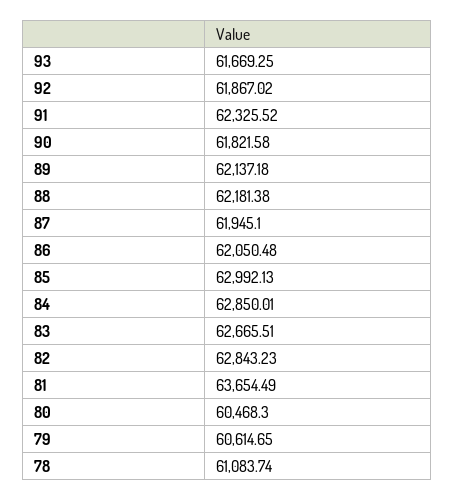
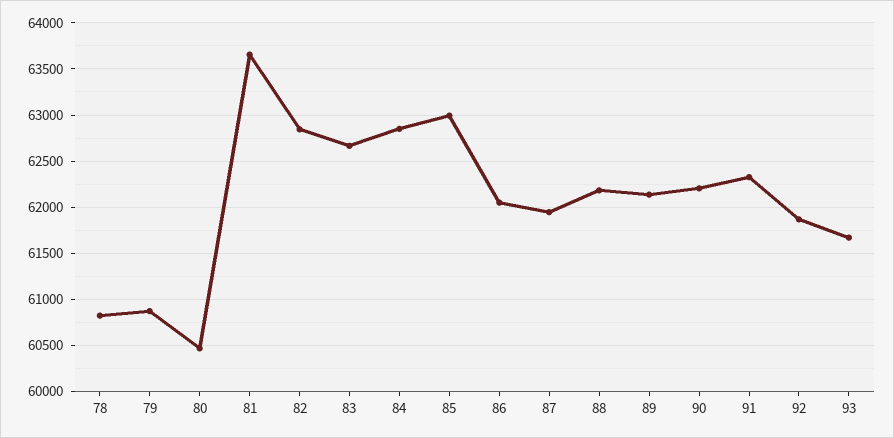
  {
    "93": 61669.25,
    "92": 61867.02,
    "91": 62325.52,
-   "90": 61821.58,
+   "90": 62200,
    "89": 62137.18,
    "88": 62181.38,
    "87": 61945.1,
    "86": 62050.48,
    "85": 62992.13,
    "84": 62850.01,
    "83": 62665.51,
    "82": 62843.23,
    "81": 63654.49,
    "80": 60468.3,
-   "79": 60614.65,
+   "79": 60900,
-   "78": 61083.74
+   "78": 60800
  }

